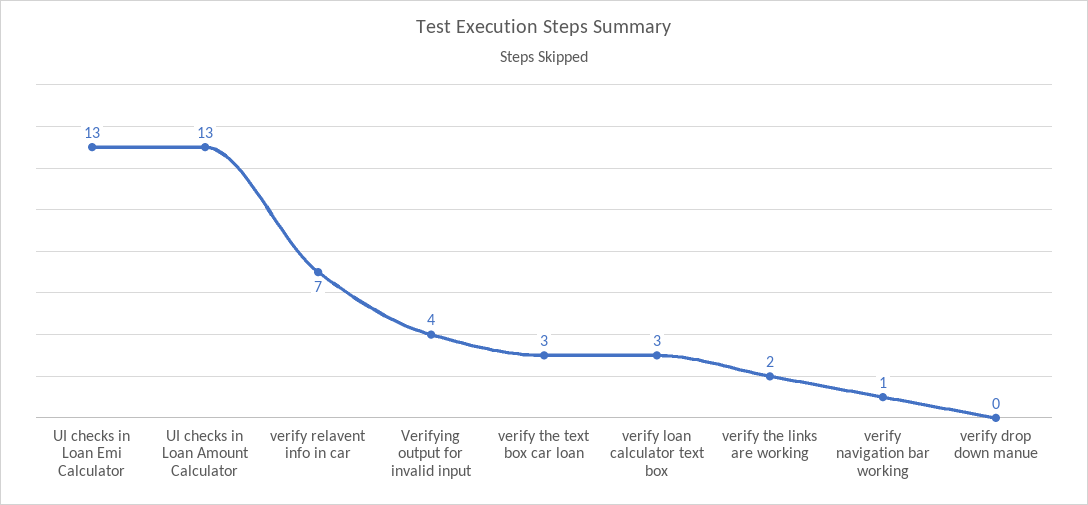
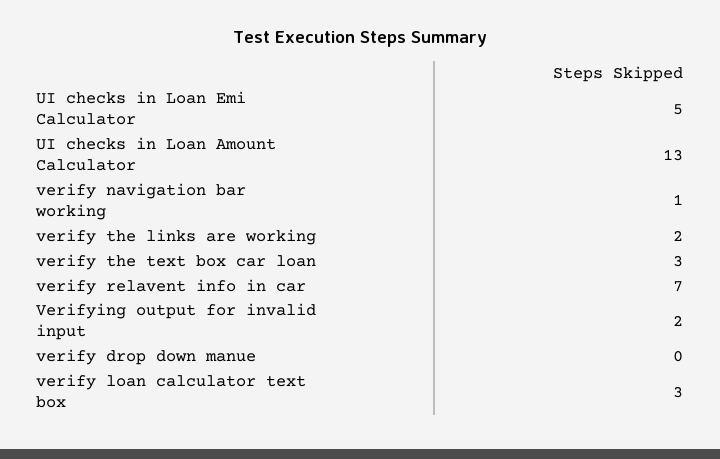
  {
-   "UI checks in Loan Emi Calculator": 13,
+   "UI checks in Loan Emi Calculator": 5,
    "UI checks in Loan Amount Calculator": 13,
    "verify relavent info in car": 7,
-   "Verifying output for invalid input": 4,
+   "Verifying output for invalid input": 2,
    "verify the text box car loan": 3,
    "verify loan calculator text box": 3,
    "verify the links are working": 2,
    "verify navigation bar working": 1,
    "verify drop down manue": 0
  }

